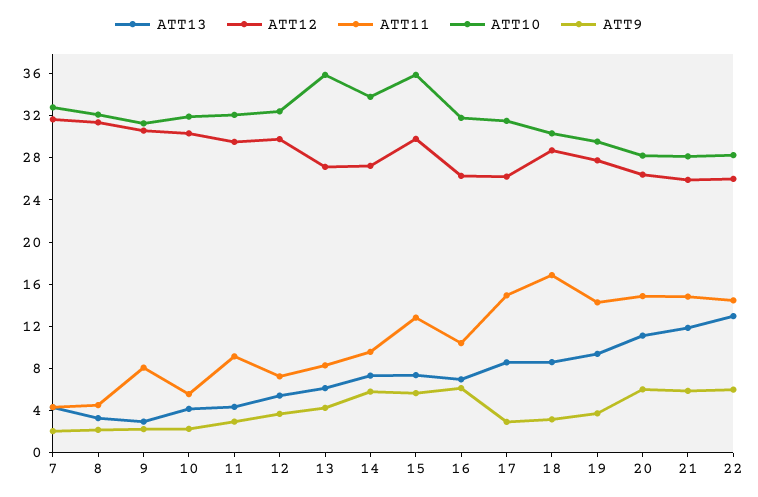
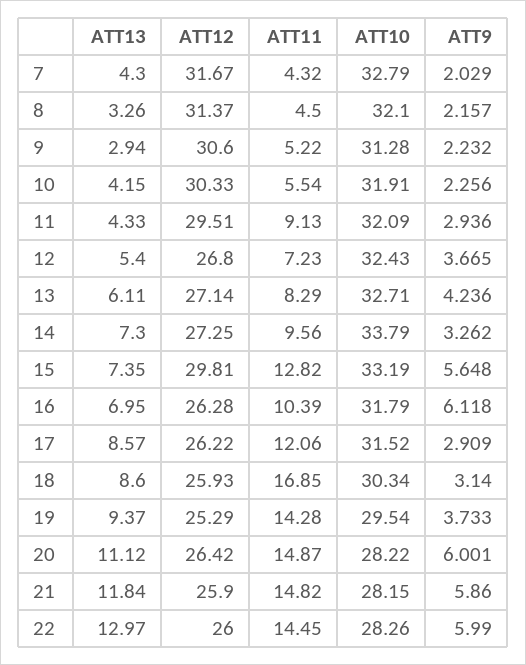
  {
    "ATT13": {
      "7": 4.3,
      "8": 3.26,
      "9": 2.94,
      "10": 4.15,
      "11": 4.33,
      "12": 5.4,
      "13": 6.11,
      "14": 7.3,
      "15": 7.35,
      "16": 6.95,
      "17": 8.57,
      "18": 8.6,
      "19": 9.37,
      "20": 11.12,
      "21": 11.84,
      "22": 12.97
    },
    "ATT12": {
      "7": 31.67,
      "8": 31.37,
      "9": 30.6,
      "10": 30.33,
      "11": 29.51,
-     "12": 30,
+     "12": 26.8,
      "13": 27.14,
      "14": 27.25,
      "15": 29.81,
      "16": 26.28,
      "17": 26.22,
-     "18": 29,
+     "18": 25.93,
-     "19": 28,
+     "19": 25.29,
      "20": 26.42,
      "21": 25.9,
      "22": 26
    },
    "ATT11": {
      "7": 4.32,
      "8": 4.5,
-     "9": 8,
+     "9": 5.22,
      "10": 5.54,
      "11": 9.13,
      "12": 7.23,
      "13": 8.29,
      "14": 9.56,
      "15": 12.82,
      "16": 10.39,
-     "17": 15,
+     "17": 12.06,
      "18": 16.85,
      "19": 14.28,
      "20": 14.87,
      "21": 14.82,
      "22": 14.45
    },
    "ATT10": {
      "7": 32.79,
      "8": 32.1,
      "9": 31.28,
      "10": 31.91,
      "11": 32.09,
      "12": 32.43,
-     "13": 36,
+     "13": 32.71,
      "14": 33.79,
-     "15": 36,
+     "15": 33.19,
      "16": 31.79,
      "17": 31.52,
      "18": 30.34,
      "19": 29.54,
      "20": 28.22,
      "21": 28.15,
      "22": 28.26
    },
    "ATT9": {
      "7": 2.029,
      "8": 2.157,
      "9": 2.232,
      "10": 2.256,
      "11": 2.936,
      "12": 3.665,
      "13": 4.236,
-     "14": 6,
+     "14": 3.262,
      "15": 5.648,
      "16": 6.118,
      "17": 2.909,
      "18": 3.14,
      "19": 3.733,
      "20": 6.001,
      "21": 5.86,
      "22": 5.99
    }
  }

